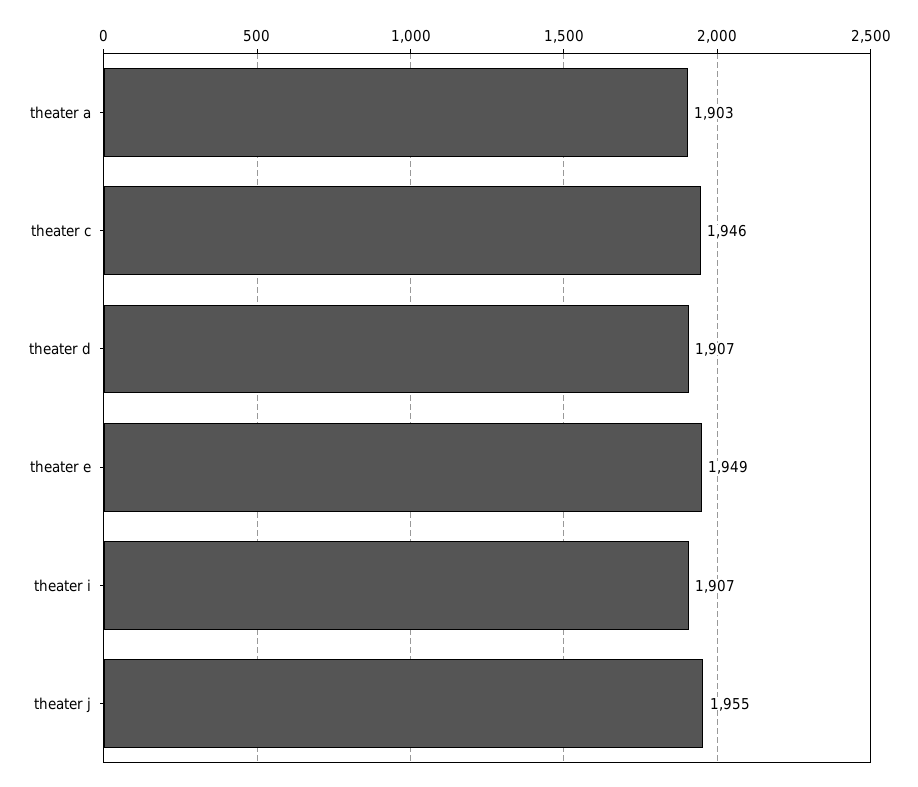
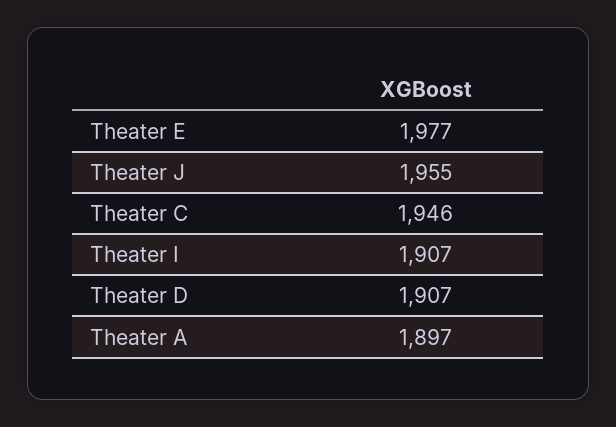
  {
-   "theater a": 1903,
+   "theater a": 1897,
    "theater c": 1946,
    "theater d": 1907,
-   "theater e": 1949,
+   "theater e": 1977,
    "theater i": 1907,
    "theater j": 1955
  }

